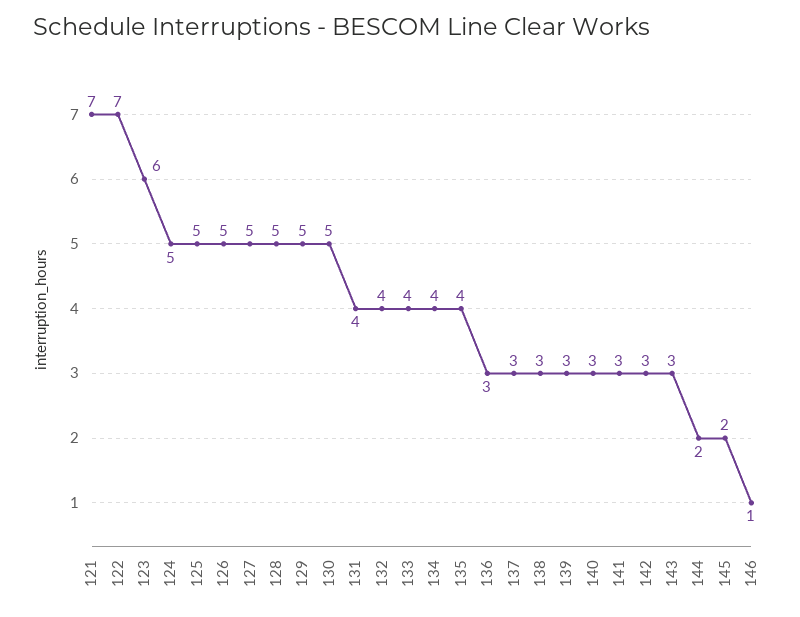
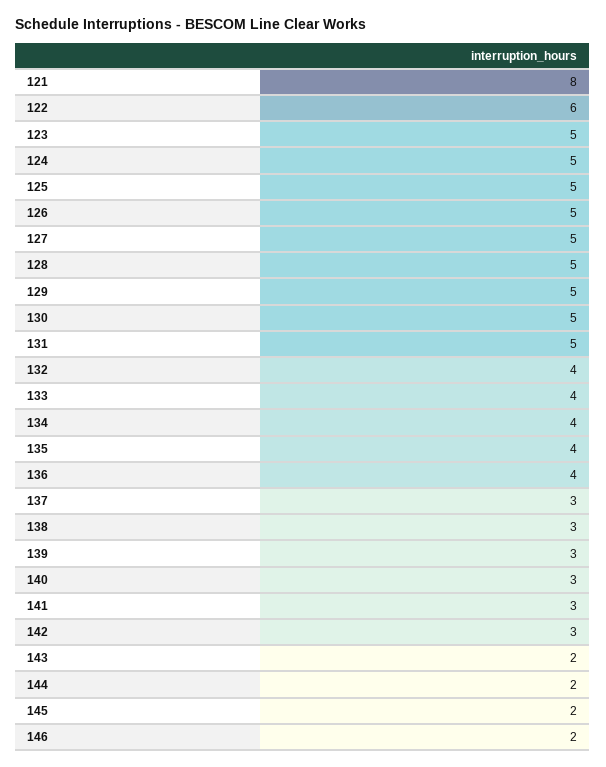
  {
-   "121": 7,
+   "121": 8,
-   "122": 7,
+   "122": 6,
-   "123": 6,
+   "123": 5,
    "124": 5,
    "125": 5,
    "126": 5,
    "127": 5,
    "128": 5,
    "129": 5,
    "130": 5,
-   "131": 4,
+   "131": 5,
    "132": 4,
    "133": 4,
    "134": 4,
    "135": 4,
-   "136": 3,
+   "136": 4,
    "137": 3,
    "138": 3,
    "139": 3,
    "140": 3,
    "141": 3,
    "142": 3,
-   "143": 3,
+   "143": 2,
    "144": 2,
    "145": 2,
-   "146": 1
+   "146": 2
  }

